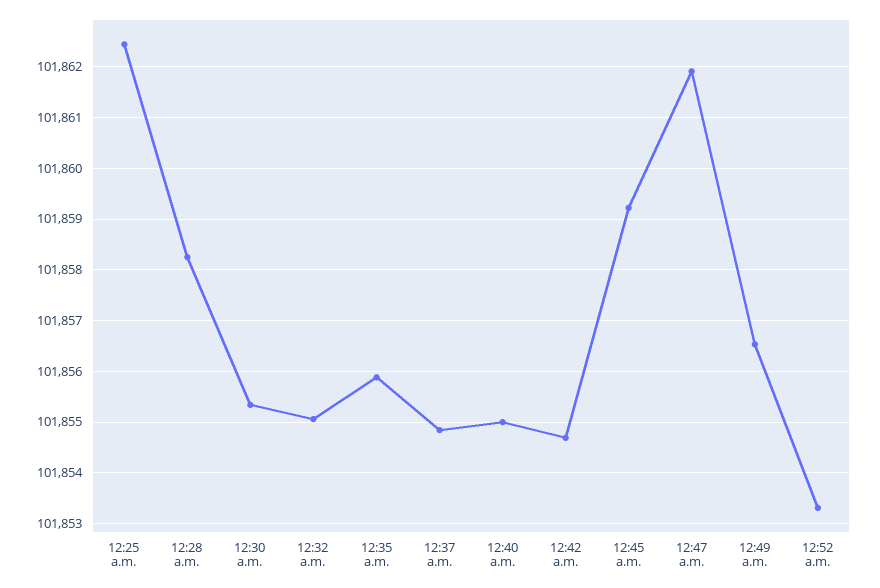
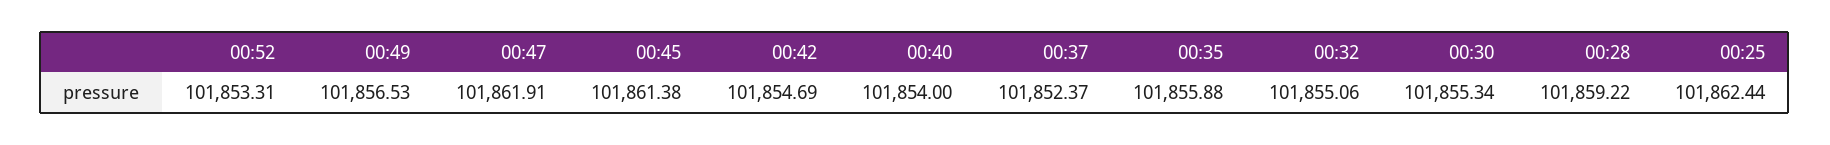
  {
    "12:25 a.m.": 101862.44,
-   "12:28 a.m.": 101858.2,
+   "12:28 a.m.": 101859.22,
    "12:30 a.m.": 101855.34,
    "12:32 a.m.": 101855.06,
    "12:35 a.m.": 101855.88,
-   "12:37 a.m.": 101854.8,
+   "12:37 a.m.": 101852.37,
-   "12:40 a.m.": 101855,
+   "12:40 a.m.": 101854,
    "12:42 a.m.": 101854.69,
-   "12:45 a.m.": 101859.2,
+   "12:45 a.m.": 101861.38,
    "12:47 a.m.": 101861.91,
    "12:49 a.m.": 101856.53,
    "12:52 a.m.": 101853.31
  }

